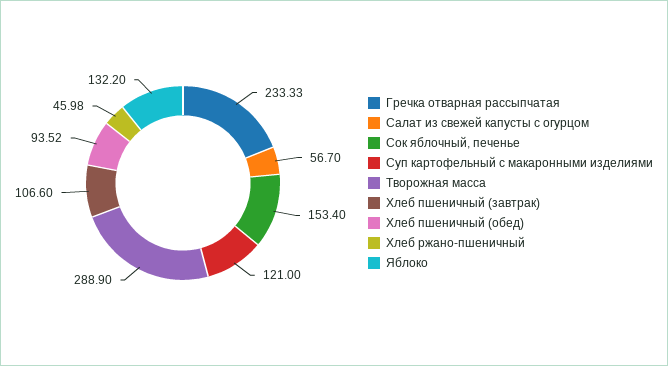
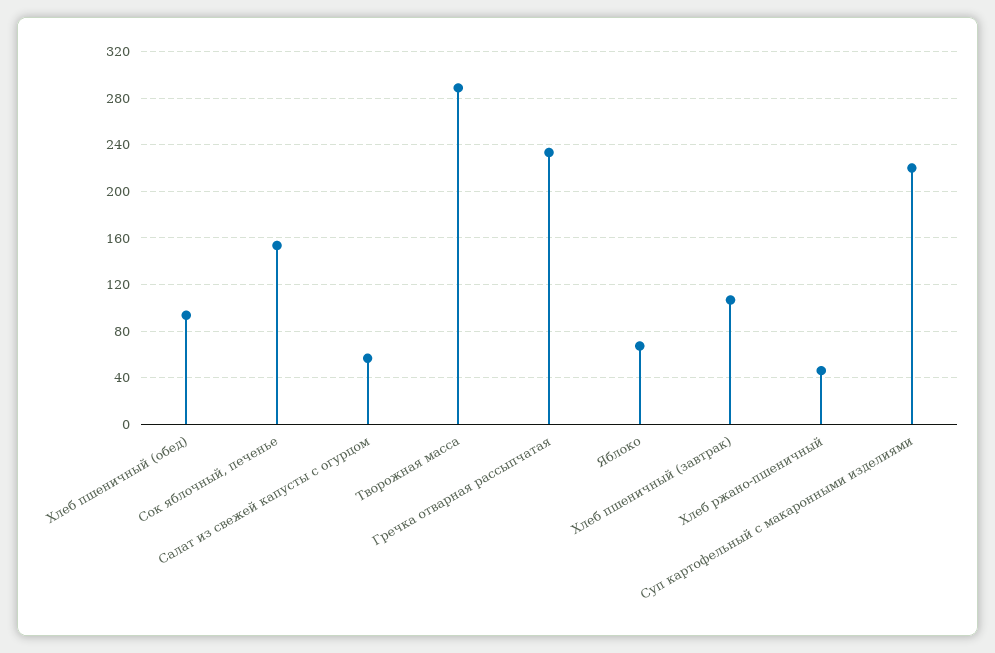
  {
    "Гречка отварная рассыпчатая": 233.33,
    "Салат из свежей капусты с огурцом": 56.7,
    "Сок яблочный, печенье": 153.4,
-   "Суп картофельный с макаронными изделиями": 121,
+   "Суп картофельный с макаронными изделиями": 220,
    "Творожная масса": 288.9,
    "Хлеб пшеничный (завтрак)": 106.6,
    "Хлеб пшеничный (обед)": 93.52,
    "Хлеб ржано-пшеничный": 45.98,
-   "Яблоко": 132.2
+   "Яблоко": 70
  }

